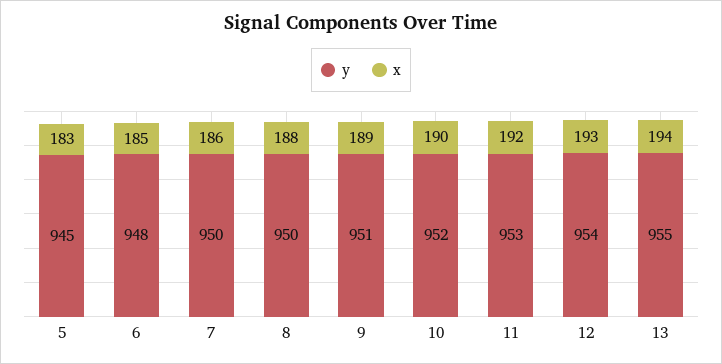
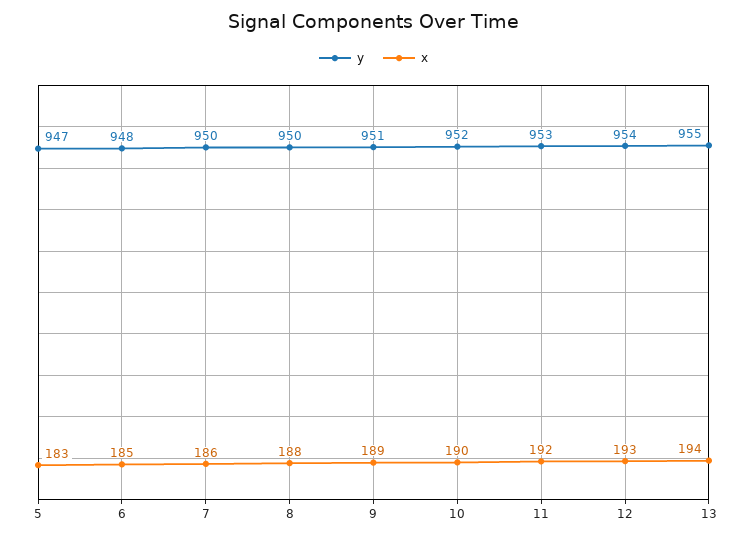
  {
    "y": {
-     "5": 945,
+     "5": 947,
      "6": 948,
      "7": 950,
      "8": 950,
      "9": 951,
      "10": 952,
      "11": 953,
      "12": 954,
      "13": 955
    },
    "x": {
      "5": 183,
      "6": 185,
      "7": 186,
      "8": 188,
      "9": 189,
      "10": 190,
      "11": 192,
      "12": 193,
      "13": 194
    }
  }

